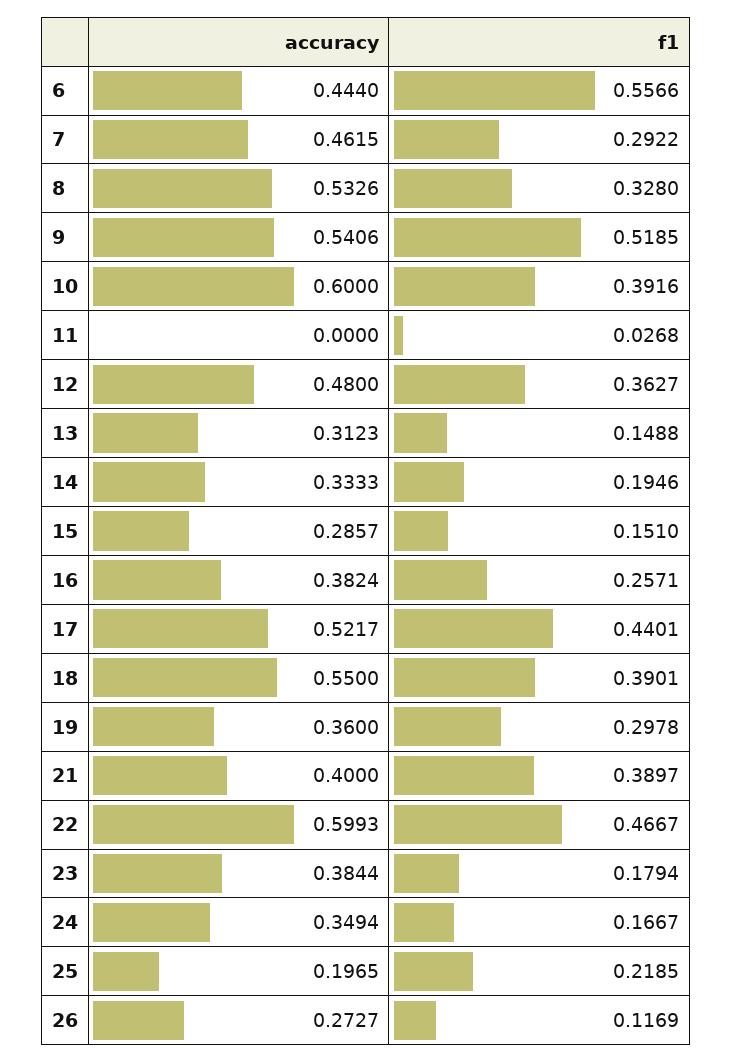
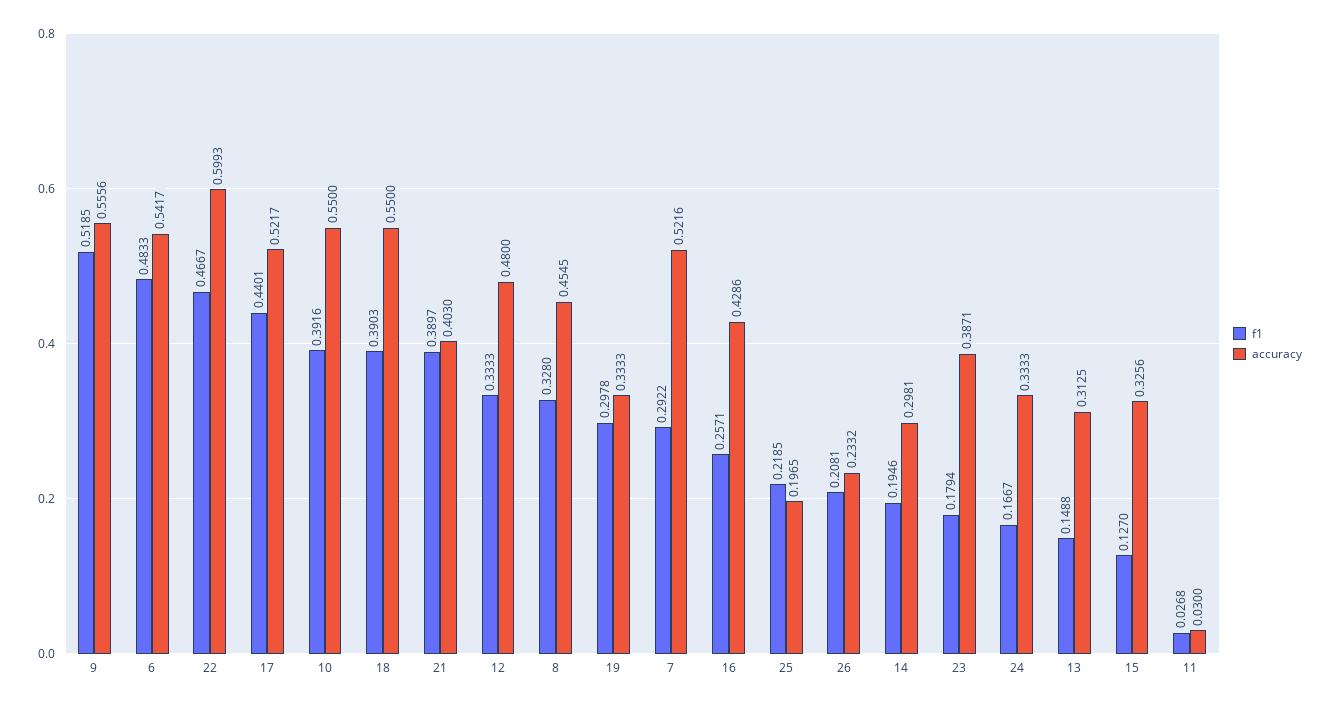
  {
    "accuracy": {
-     "6": 0.444,
+     "6": 0.5417,
-     "7": 0.4615,
+     "7": 0.5216,
-     "8": 0.5326,
+     "8": 0.4545,
-     "9": 0.5406,
+     "9": 0.5556,
-     "10": 0.6,
+     "10": 0.55,
-     "11": 0,
+     "11": 0.03,
      "12": 0.48,
-     "13": 0.3123,
+     "13": 0.3125,
-     "14": 0.3333,
+     "14": 0.2981,
-     "15": 0.2857,
+     "15": 0.3256,
-     "16": 0.3824,
+     "16": 0.4286,
      "17": 0.5217,
      "18": 0.55,
-     "19": 0.36,
+     "19": 0.3333,
-     "21": 0.4,
+     "21": 0.403,
      "22": 0.5993,
-     "23": 0.3844,
+     "23": 0.3871,
-     "24": 0.3494,
+     "24": 0.3333,
      "25": 0.1965,
-     "26": 0.2727
+     "26": 0.2332
    },
    "f1": {
-     "6": 0.5566,
+     "6": 0.4833,
      "7": 0.2922,
      "8": 0.328,
      "9": 0.5185,
      "10": 0.3916,
      "11": 0.0268,
-     "12": 0.3627,
+     "12": 0.3333,
      "13": 0.1488,
      "14": 0.1946,
-     "15": 0.151,
+     "15": 0.127,
      "16": 0.2571,
      "17": 0.4401,
-     "18": 0.3901,
+     "18": 0.3903,
      "19": 0.2978,
      "21": 0.3897,
      "22": 0.4667,
      "23": 0.1794,
      "24": 0.1667,
      "25": 0.2185,
-     "26": 0.1169
+     "26": 0.2081
    }
  }

